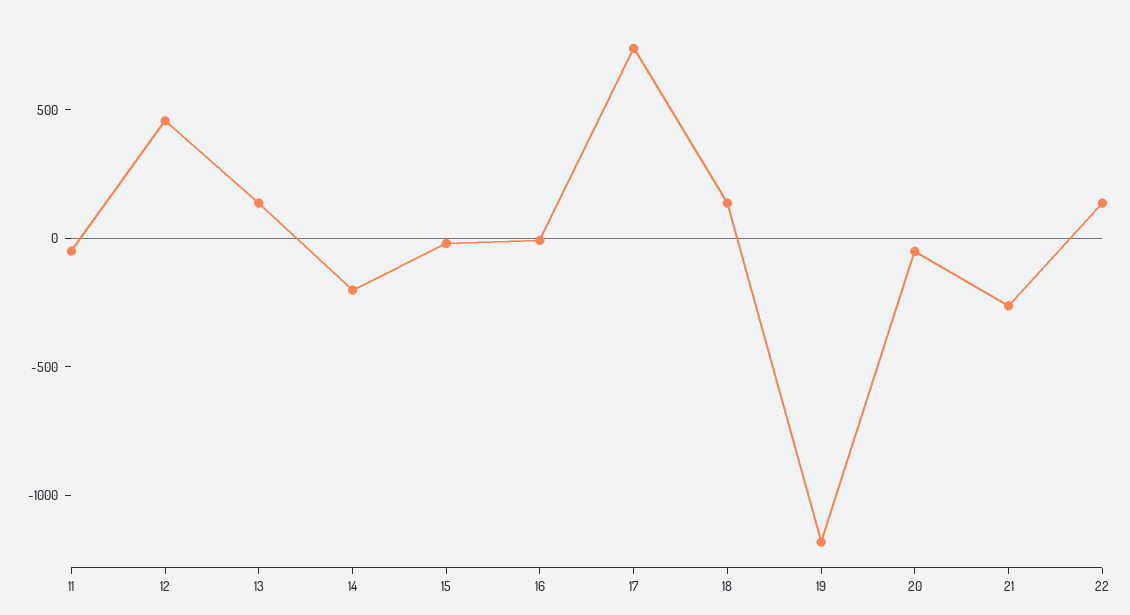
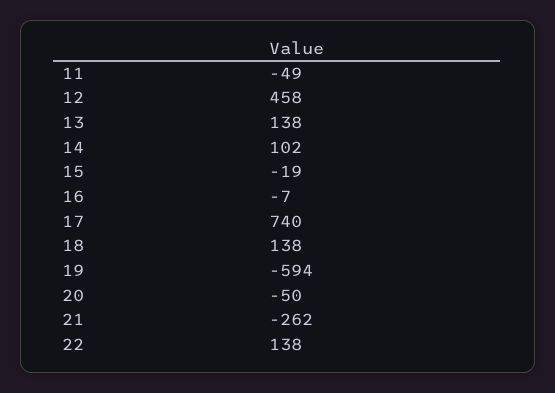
  {
    "11": -49,
    "12": 458,
    "13": 138,
-   "14": -200,
+   "14": 102,
    "15": -19,
    "16": -7,
    "17": 740,
    "18": 138,
-   "19": -1200,
+   "19": -594,
    "20": -50,
    "21": -262,
    "22": 138
  }

